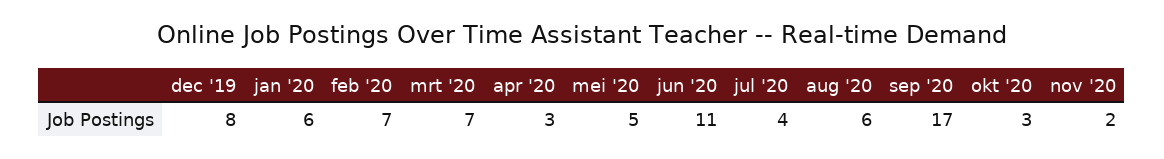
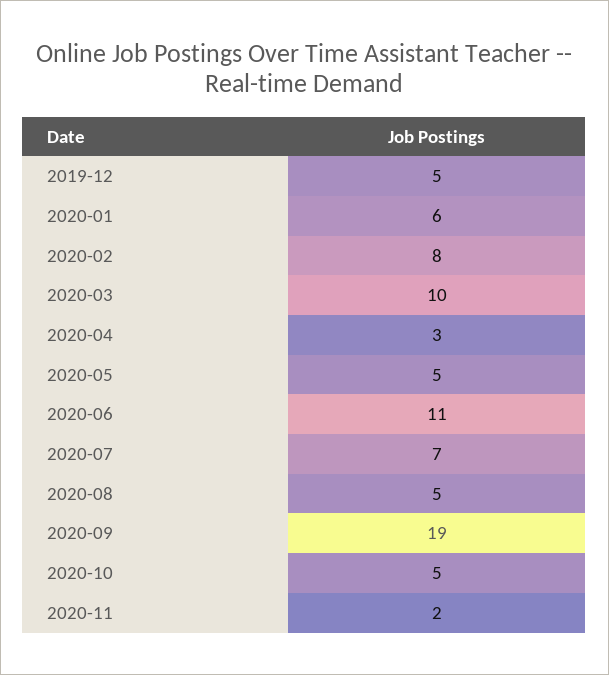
  {
-   "dec '19": 8,
+   "dec '19": 5,
    "jan '20": 6,
-   "feb '20": 7,
+   "feb '20": 8,
-   "mrt '20": 7,
+   "mrt '20": 10,
    "apr '20": 3,
    "mei '20": 5,
    "jun '20": 11,
-   "jul '20": 4,
+   "jul '20": 7,
-   "aug '20": 6,
+   "aug '20": 5,
-   "sep '20": 17,
+   "sep '20": 19,
-   "okt '20": 3,
+   "okt '20": 5,
    "nov '20": 2
  }

